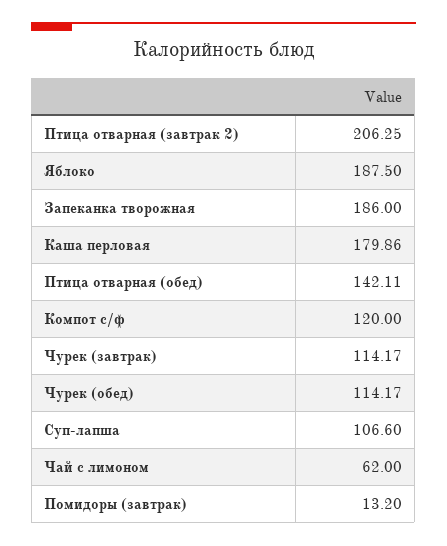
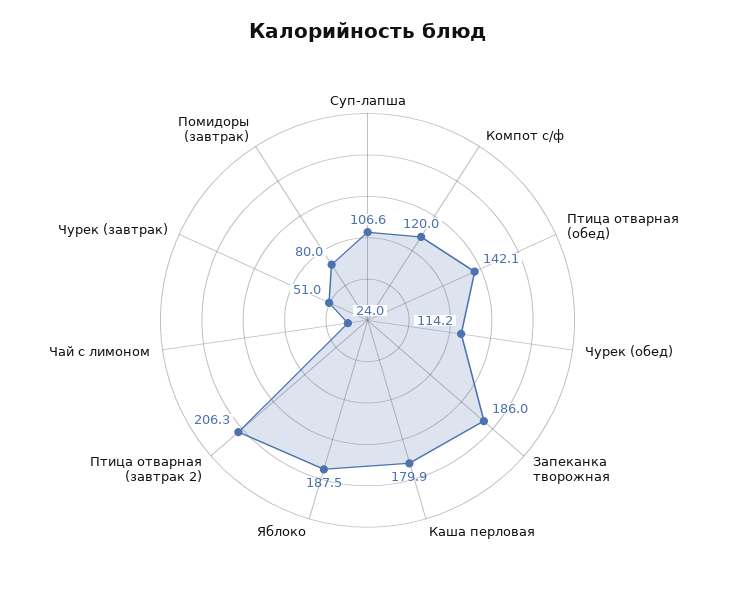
  {
    "Птица отварная (завтрак 2)": 206.25,
    "Яблоко": 187.5,
    "Запеканка творожная": 186,
    "Каша перловая": 179.86,
    "Птица отварная (обед)": 142.11,
    "Компот с/ф": 120,
-   "Чурек (завтрак)": 114.17,
+   "Чурек (завтрак)": 51,
    "Чурек (обед)": 114.17,
    "Суп-лапша": 106.6,
-   "Чай с лимоном": 62,
+   "Чай с лимоном": 24,
-   "Помидоры (завтрак)": 13.2
+   "Помидоры (завтрак)": 80
  }

